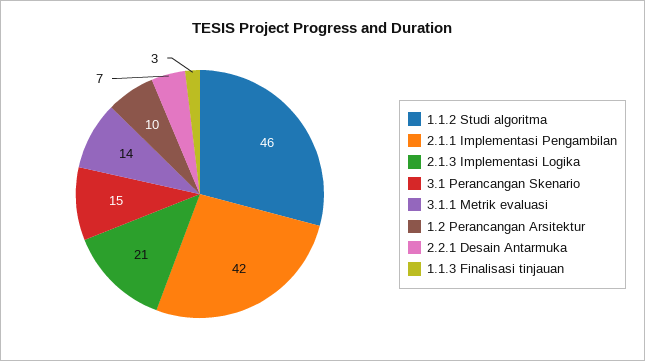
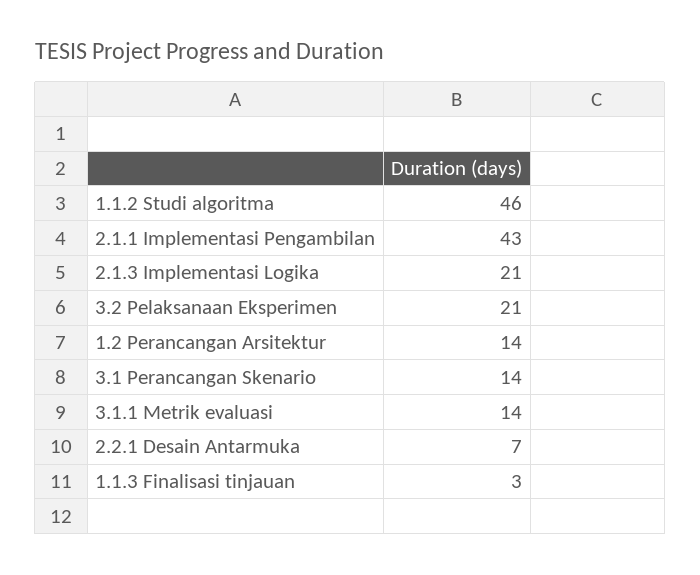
  {
    "1.1.2 Studi algoritma": 46,
-   "2.1.1 Implementasi Pengambilan": 42,
+   "2.1.1 Implementasi Pengambilan": 43,
    "2.1.3 Implementasi Logika": 21,
-   "3.1 Perancangan Skenario": 15,
+   "3.1 Perancangan Skenario": 14,
    "3.1.1 Metrik evaluasi": 14,
-   "1.2 Perancangan Arsitektur": 10,
+   "1.2 Perancangan Arsitektur": 14,
    "2.2.1 Desain Antarmuka": 7,
-   "1.1.3 Finalisasi tinjauan": 3
+   "1.1.3 Finalisasi tinjauan": 3,
+   "3.2 Pelaksanaan Eksperimen": 21
  }

